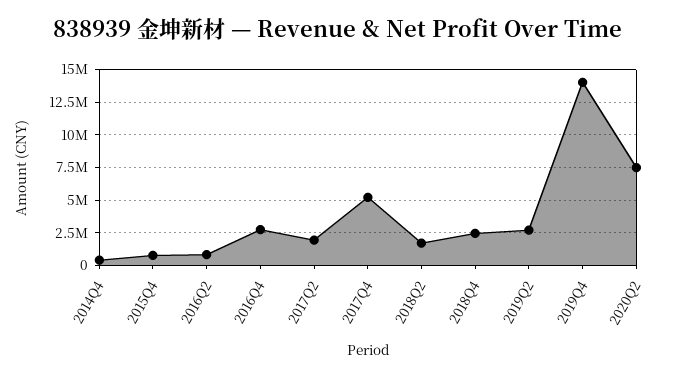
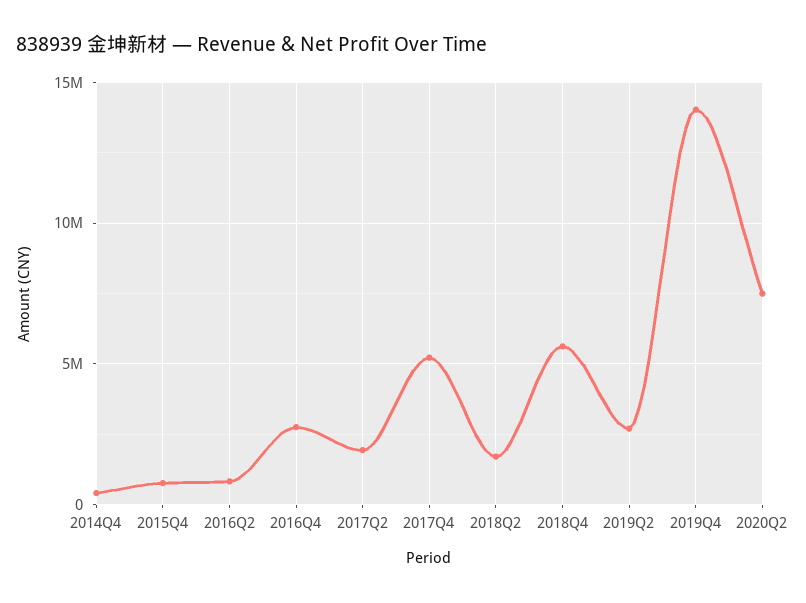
  {
    "2014Q4": 500000,
    "2015Q4": 1000000,
    "2016Q2": 1000000,
    "2016Q4": 3000000,
    "2017Q2": 2000000,
    "2017Q4": 5000000,
    "2018Q2": 1500000,
-   "2018Q4": 2500000,
+   "2018Q4": 5500000,
    "2019Q2": 2500000,
    "2019Q4": 14000000,
    "2020Q2": 7500000
  }

